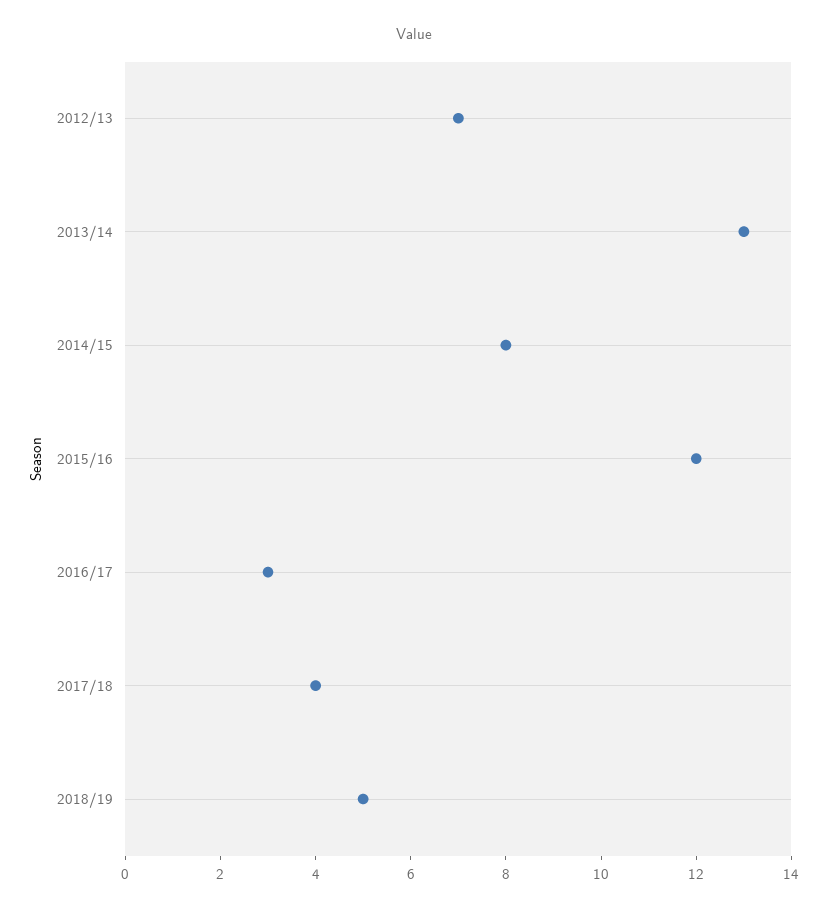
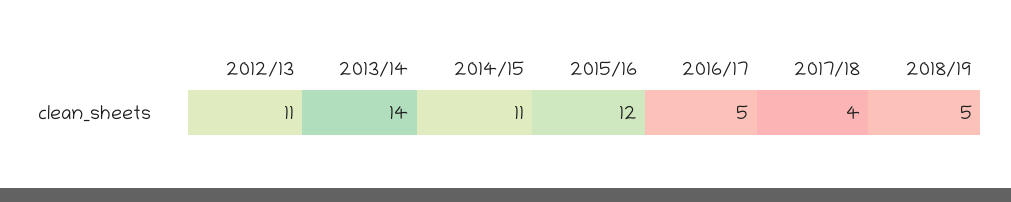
  {
-   "2012/13": 7,
+   "2012/13": 11,
-   "2013/14": 13,
+   "2013/14": 14,
-   "2014/15": 8,
+   "2014/15": 11,
    "2015/16": 12,
-   "2016/17": 3,
+   "2016/17": 5,
    "2017/18": 4,
    "2018/19": 5
  }

